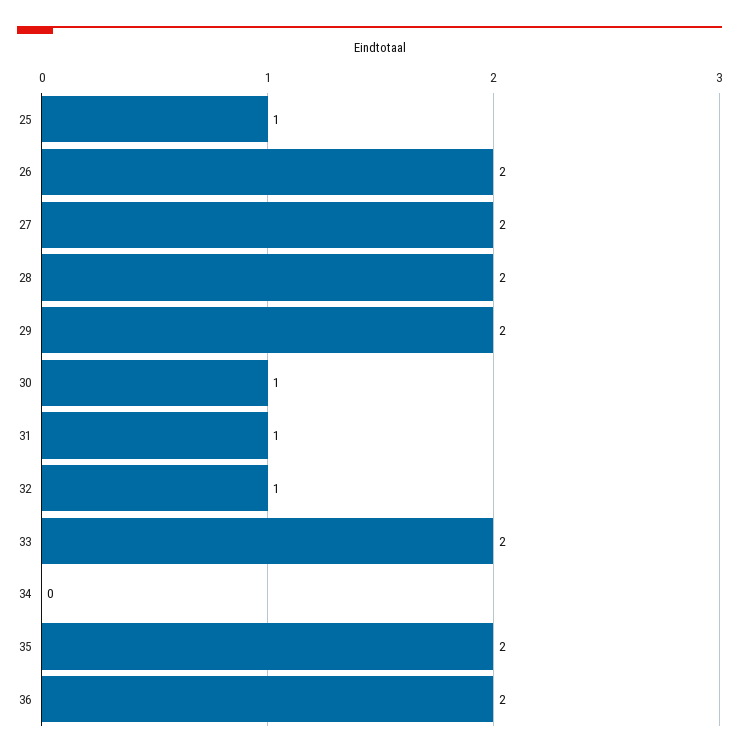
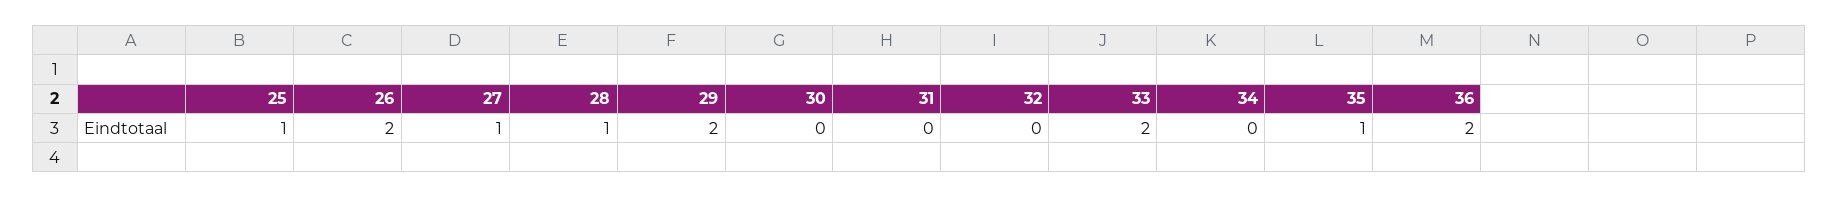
  {
    "25": 1,
    "26": 2,
-   "27": 2,
+   "27": 1,
-   "28": 2,
+   "28": 1,
    "29": 2,
-   "30": 1,
+   "30": 0,
-   "31": 1,
+   "31": 0,
-   "32": 1,
+   "32": 0,
    "33": 2,
    "34": 0,
-   "35": 2,
+   "35": 1,
    "36": 2
  }

